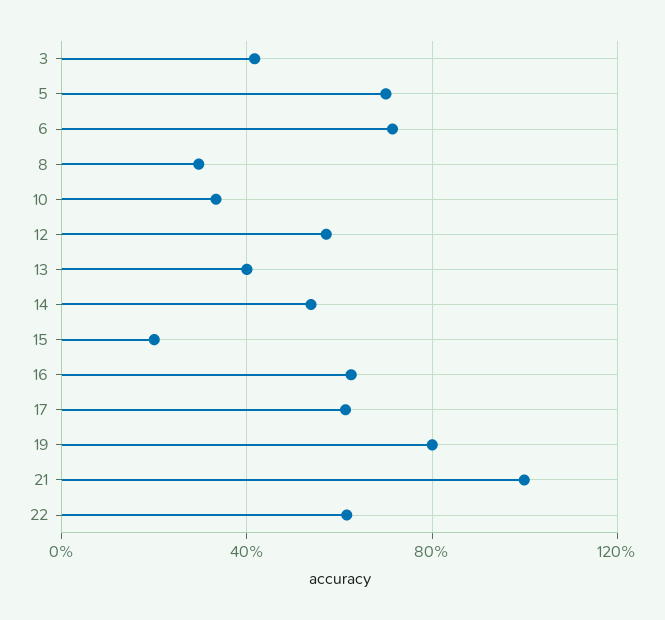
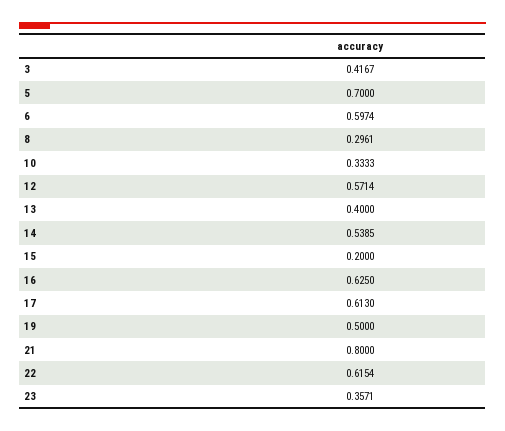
  {
    "3": 0.4167,
    "5": 0.7,
-   "6": 0.7,
+   "6": 0.5974,
    "8": 0.2961,
    "10": 0.3333,
    "12": 0.5714,
    "13": 0.4,
    "14": 0.5385,
    "15": 0.2,
    "16": 0.625,
    "17": 0.613,
-   "19": 0.8,
+   "19": 0.5,
-   "21": 1,
+   "21": 0.8,
-   "22": 0.6154
+   "22": 0.6154,
+   "23": 0.3571
  }

